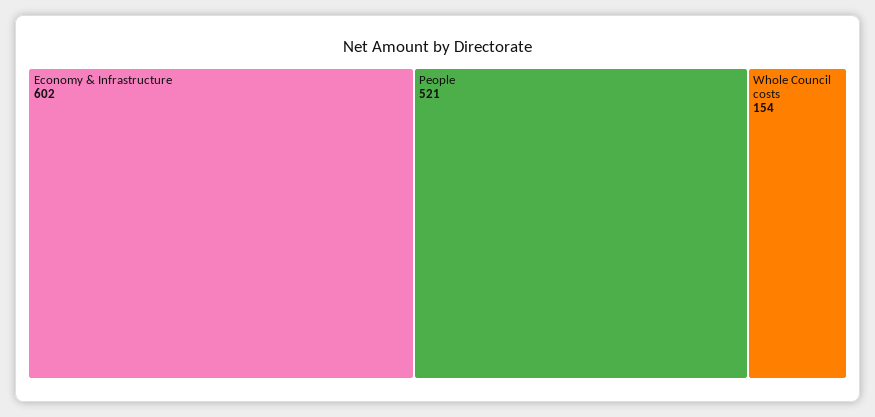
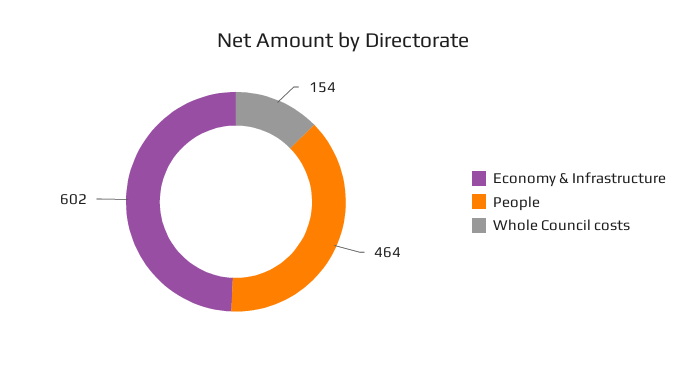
  {
    "Economy & Infrastructure": 602,
-   "People": 521,
+   "People": 464,
    "Whole Council costs": 154
  }

